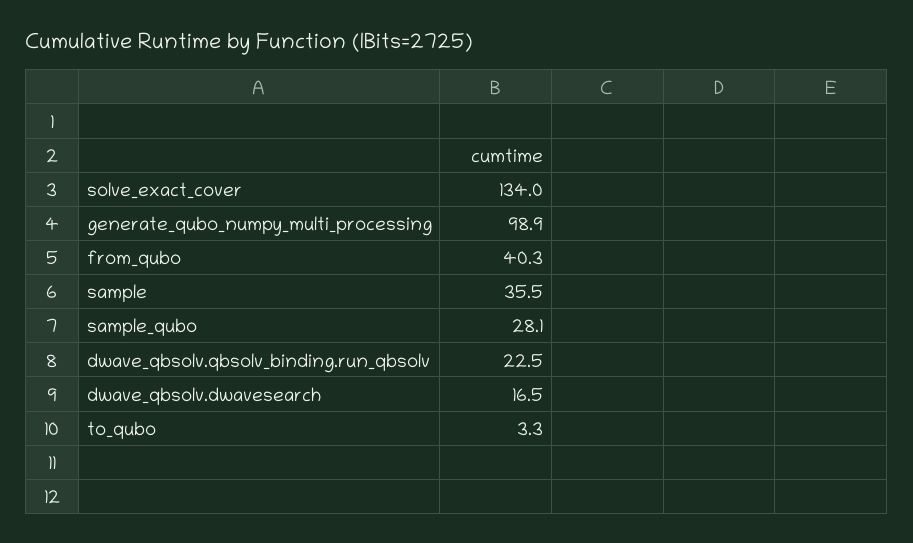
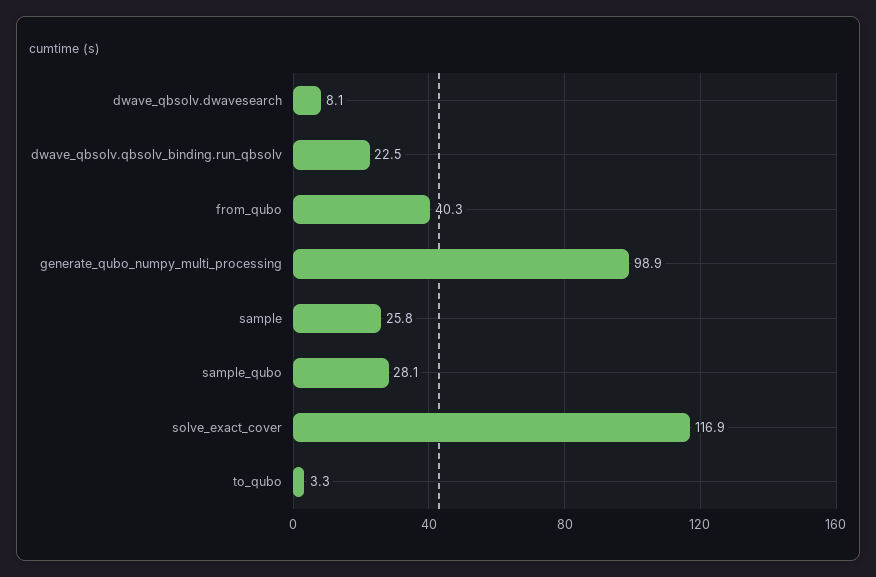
  {
-   "solve_exact_cover": 134,
+   "solve_exact_cover": 116.9,
    "generate_qubo_numpy_multi_processing": 98.9,
    "from_qubo": 40.3,
-   "sample": 35.5,
+   "sample": 25.8,
    "sample_qubo": 28.1,
    "dwave_qbsolv.qbsolv_binding.run_qbsolv": 22.5,
-   "dwave_qbsolv.dwavesearch": 16.5,
+   "dwave_qbsolv.dwavesearch": 8.1,
    "to_qubo": 3.3
  }

